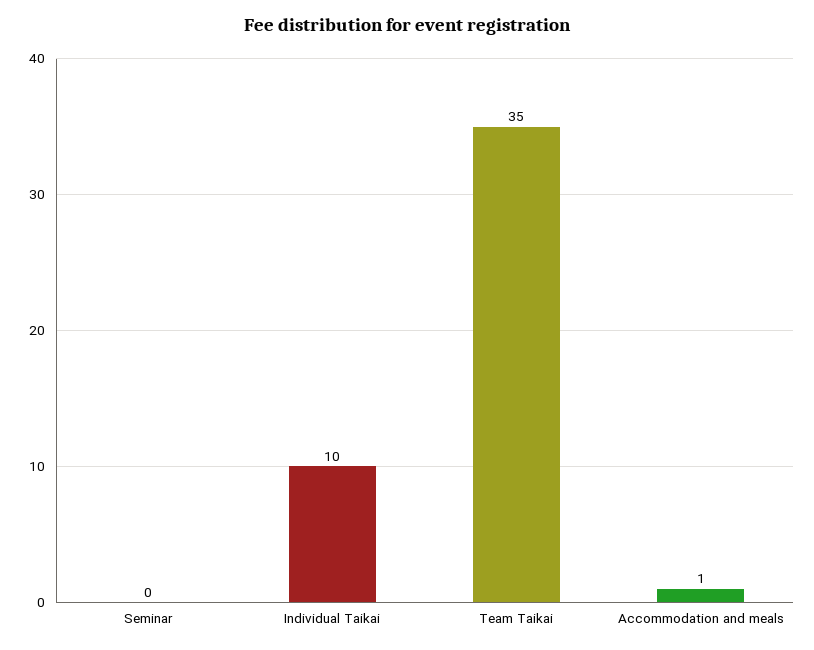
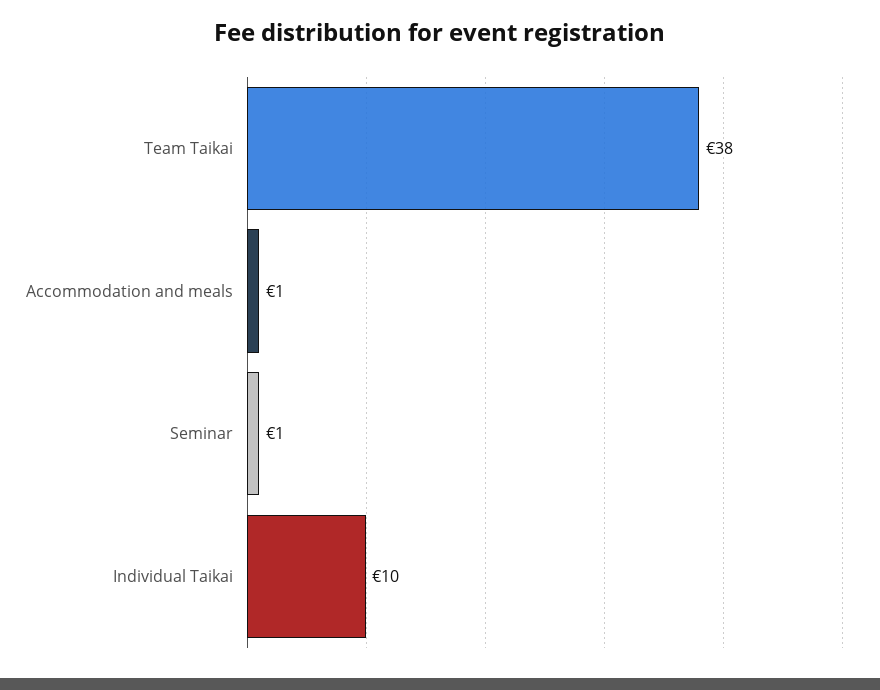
  {
-   "Seminar": 0,
+   "Seminar": 1,
    "Individual Taikai": 10,
-   "Team Taikai": 35,
+   "Team Taikai": 38,
    "Accommodation and meals": 1
  }

